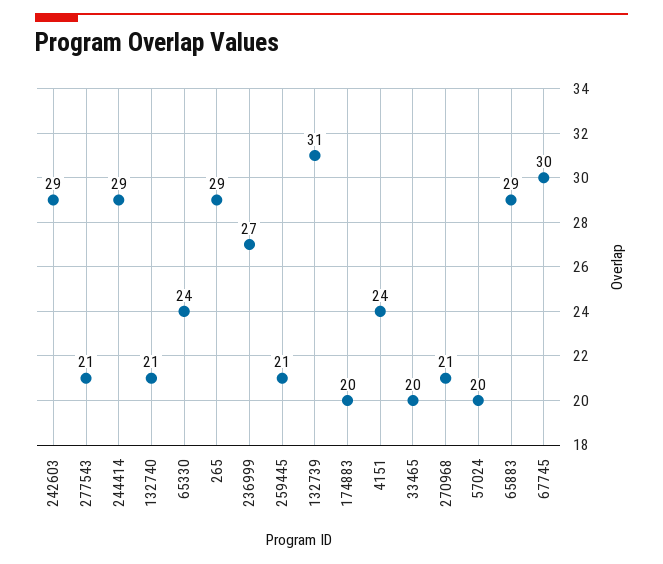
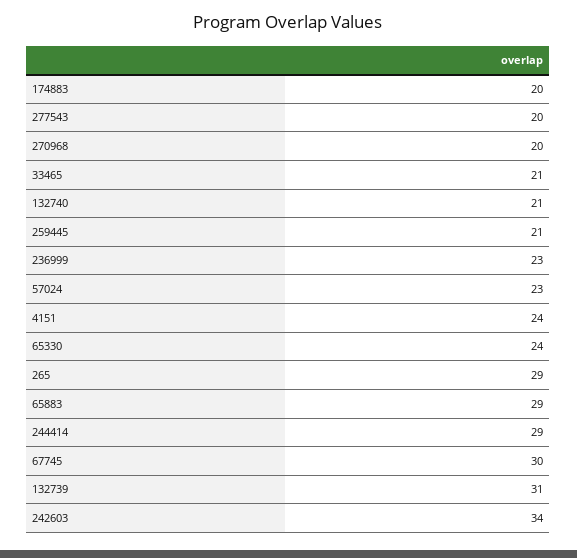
  {
-   "242603": 29,
+   "242603": 34,
-   "277543": 21,
+   "277543": 20,
    "244414": 29,
    "132740": 21,
    "65330": 24,
    "265": 29,
-   "236999": 27,
+   "236999": 23,
    "259445": 21,
    "132739": 31,
    "174883": 20,
    "4151": 24,
-   "33465": 20,
+   "33465": 21,
-   "270968": 21,
+   "270968": 20,
-   "57024": 20,
+   "57024": 23,
    "65883": 29,
    "67745": 30
  }

